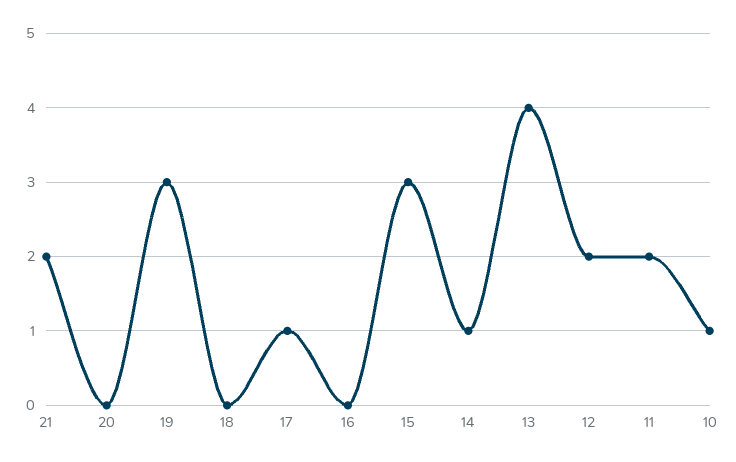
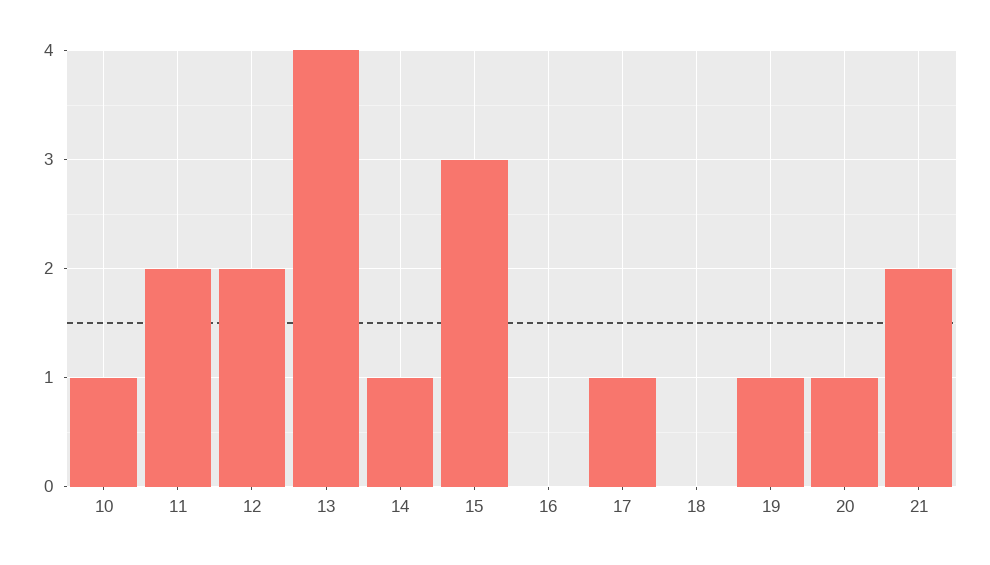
  {
    "21": 2,
-   "20": 0,
+   "20": 1,
-   "19": 3,
+   "19": 1,
    "18": 0,
    "17": 1,
    "16": 0,
    "15": 3,
    "14": 1,
    "13": 4,
    "12": 2,
    "11": 2,
    "10": 1
  }

